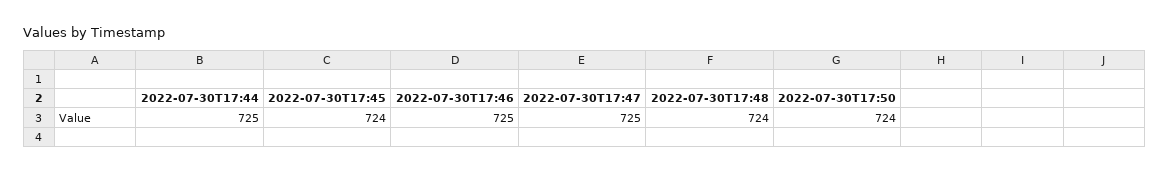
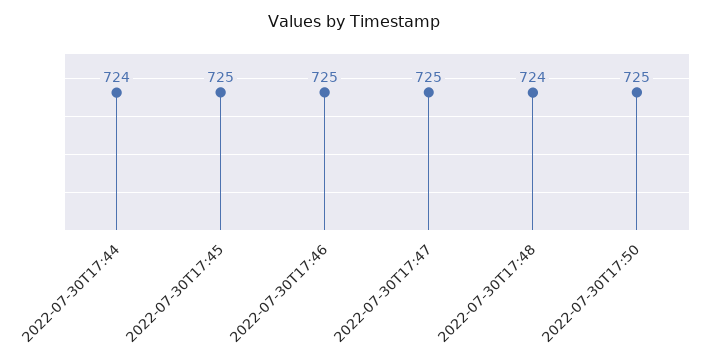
  {
-   "2022-07-30T17:44": 725,
+   "2022-07-30T17:44": 724,
-   "2022-07-30T17:45": 724,
+   "2022-07-30T17:45": 725,
    "2022-07-30T17:46": 725,
    "2022-07-30T17:47": 725,
    "2022-07-30T17:48": 724,
-   "2022-07-30T17:50": 724
+   "2022-07-30T17:50": 725
  }

